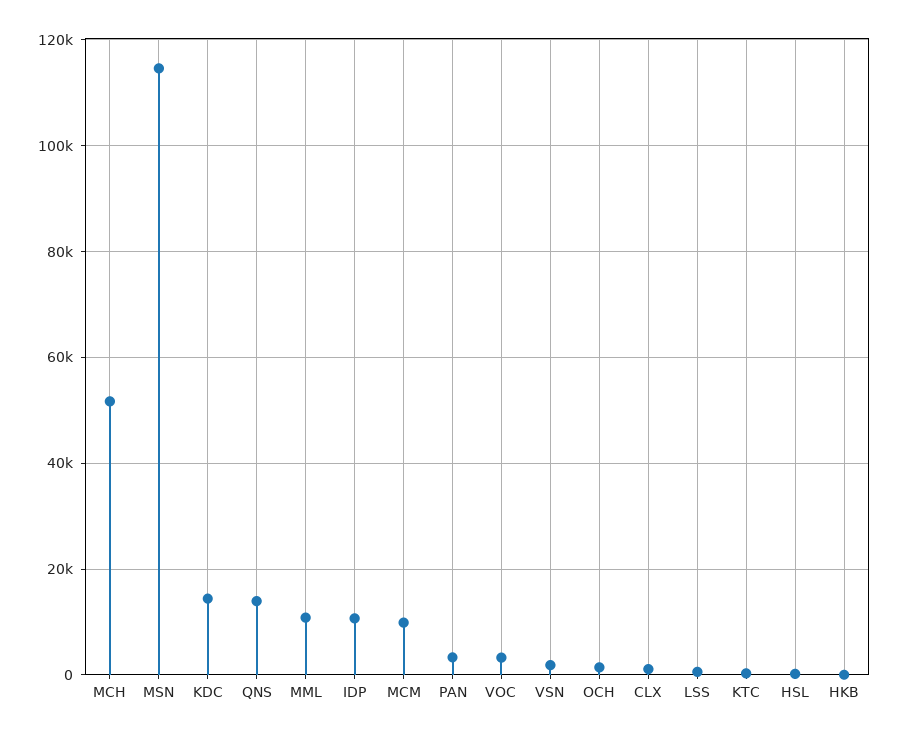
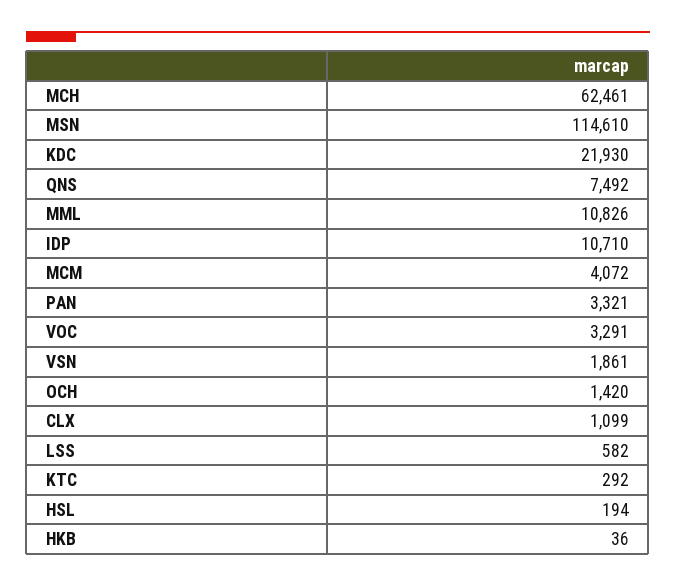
  {
-   "MCH": 52000,
+   "MCH": 62461,
    "MSN": 114610,
-   "KDC": 14000,
+   "KDC": 21930,
-   "QNS": 14000,
+   "QNS": 7492,
    "MML": 10826,
    "IDP": 10710,
-   "MCM": 10000,
+   "MCM": 4072,
    "PAN": 3321,
    "VOC": 3291,
    "VSN": 1861,
    "OCH": 1420,
    "CLX": 1099,
    "LSS": 582,
    "KTC": 292,
    "HSL": 194,
    "HKB": 36
  }

